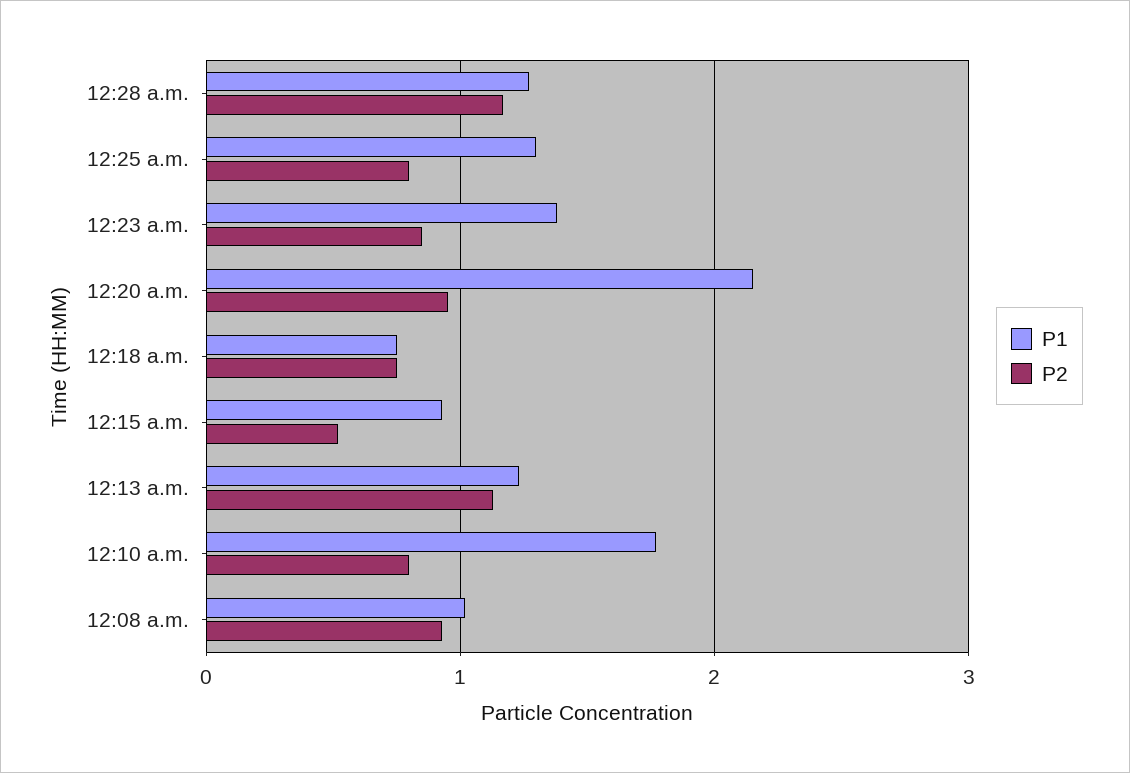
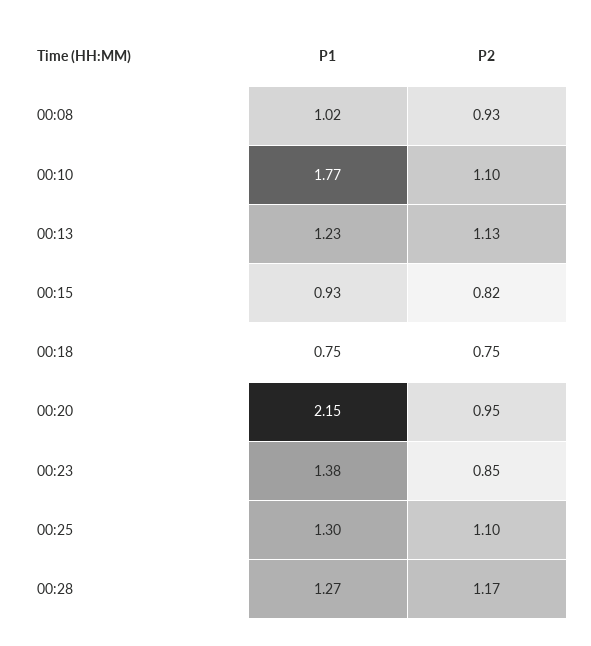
  {
    "P1": {
      "12:28 a.m.": 1.27,
      "12:25 a.m.": 1.3,
      "12:23 a.m.": 1.38,
      "12:20 a.m.": 2.15,
      "12:18 a.m.": 0.75,
      "12:15 a.m.": 0.93,
      "12:13 a.m.": 1.23,
      "12:10 a.m.": 1.77,
      "12:08 a.m.": 1.02
    },
    "P2": {
      "12:28 a.m.": 1.17,
-     "12:25 a.m.": 0.8,
+     "12:25 a.m.": 1.1,
      "12:23 a.m.": 0.85,
      "12:20 a.m.": 0.95,
      "12:18 a.m.": 0.75,
-     "12:15 a.m.": 0.5,
+     "12:15 a.m.": 0.82,
      "12:13 a.m.": 1.13,
-     "12:10 a.m.": 0.8,
+     "12:10 a.m.": 1.1,
      "12:08 a.m.": 0.93
    }
  }

